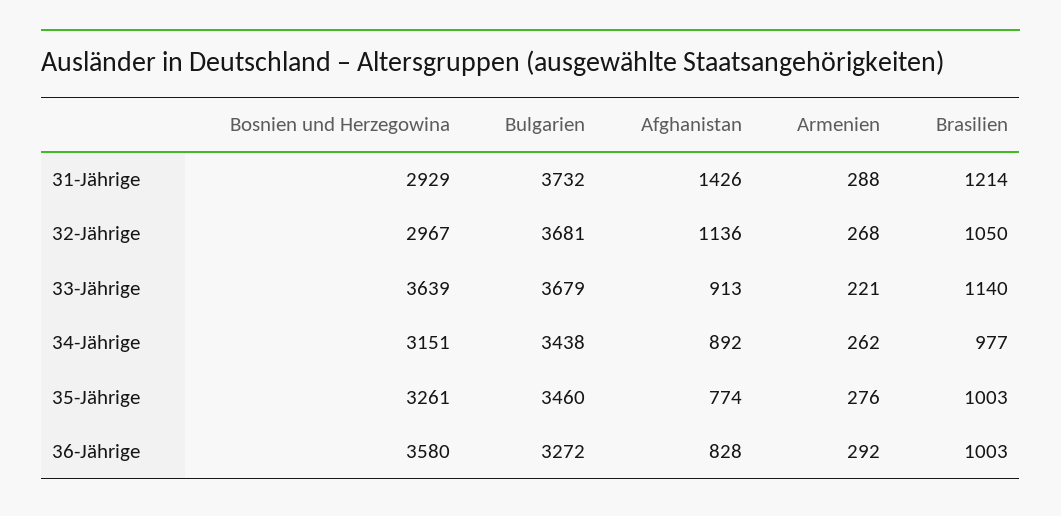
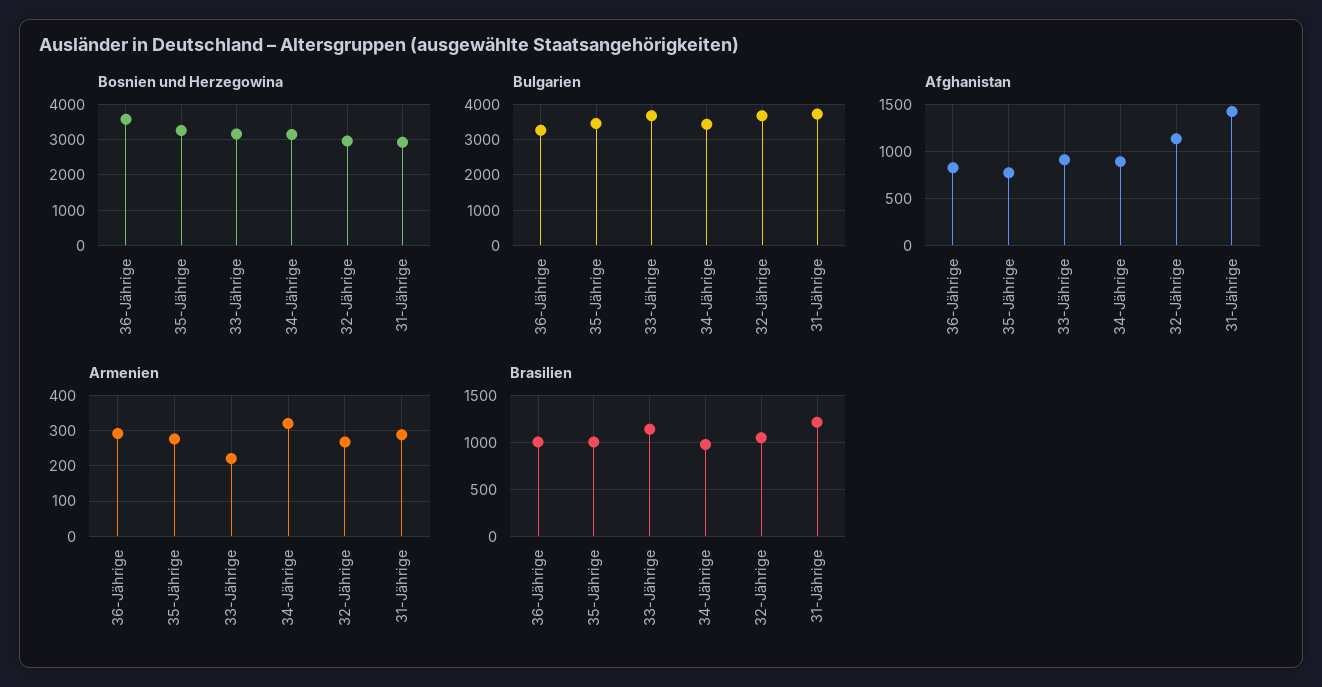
  {
    "Bosnien und Herzegowina": {
      "31-Jährige": 2929,
      "32-Jährige": 2967,
-     "33-Jährige": 3639,
+     "33-Jährige": 3200,
      "34-Jährige": 3151,
      "35-Jährige": 3261,
      "36-Jährige": 3580
    },
    "Bulgarien": {
      "31-Jährige": 3732,
      "32-Jährige": 3681,
      "33-Jährige": 3679,
      "34-Jährige": 3438,
      "35-Jährige": 3460,
      "36-Jährige": 3272
    },
    "Afghanistan": {
      "31-Jährige": 1426,
      "32-Jährige": 1136,
      "33-Jährige": 913,
      "34-Jährige": 892,
      "35-Jährige": 774,
      "36-Jährige": 828
    },
    "Armenien": {
      "31-Jährige": 288,
      "32-Jährige": 268,
      "33-Jährige": 221,
-     "34-Jährige": 262,
+     "34-Jährige": 320,
      "35-Jährige": 276,
      "36-Jährige": 292
    },
    "Brasilien": {
      "31-Jährige": 1214,
      "32-Jährige": 1050,
      "33-Jährige": 1140,
      "34-Jährige": 977,
      "35-Jährige": 1003,
      "36-Jährige": 1003
    }
  }

